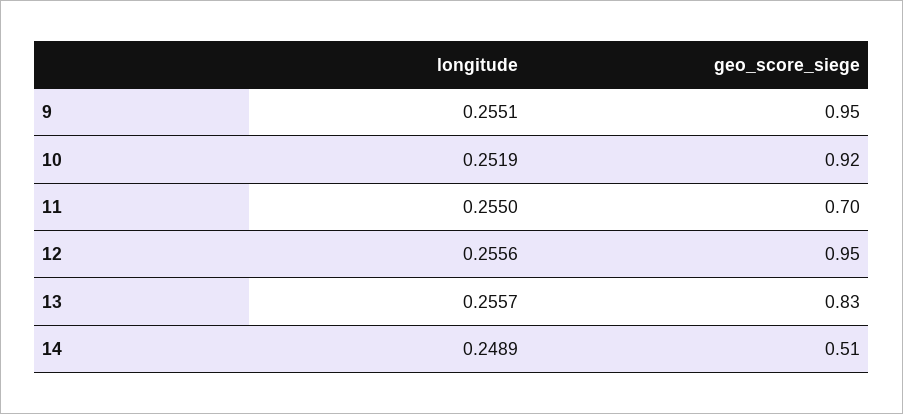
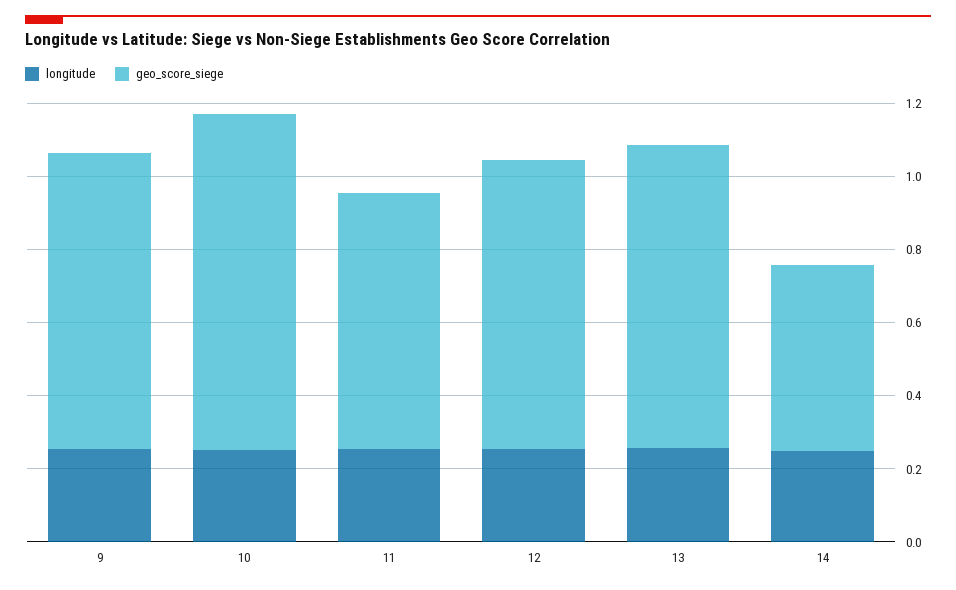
  {
    "longitude": {
      "9": 0.2551,
      "10": 0.2519,
      "11": 0.255,
      "12": 0.2556,
      "13": 0.2557,
      "14": 0.2489
    },
    "geo_score_siege": {
-     "9": 0.95,
+     "9": 0.8,
      "10": 0.92,
      "11": 0.7,
-     "12": 0.95,
+     "12": 0.8,
      "13": 0.83,
      "14": 0.51
    }
  }

